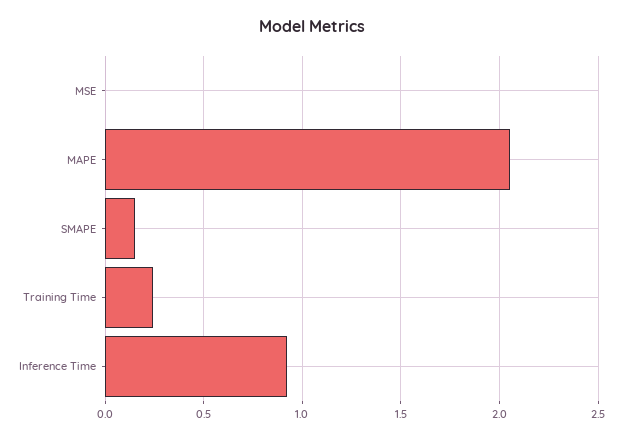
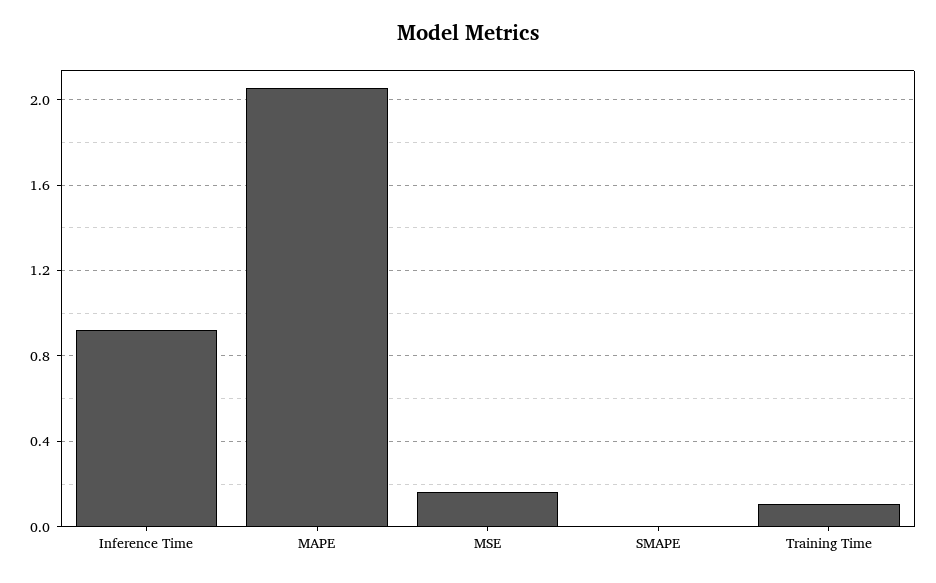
  {
-   "MSE": 0,
+   "MSE": 0.15,
    "MAPE": 2.05,
-   "SMAPE": 0.15,
+   "SMAPE": 0,
-   "Training Time": 0.25,
+   "Training Time": 0.1,
    "Inference Time": 0.9
  }

